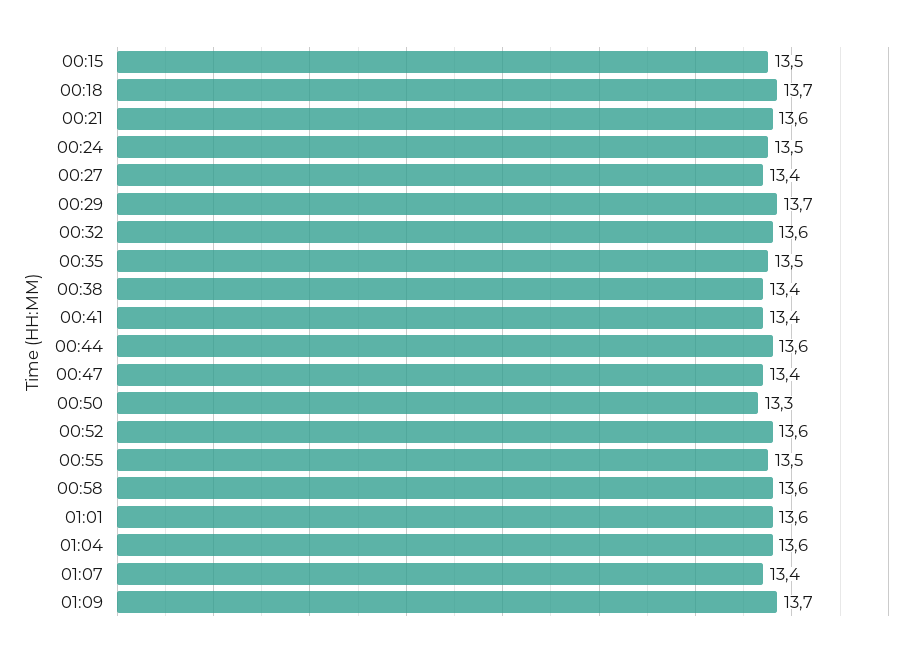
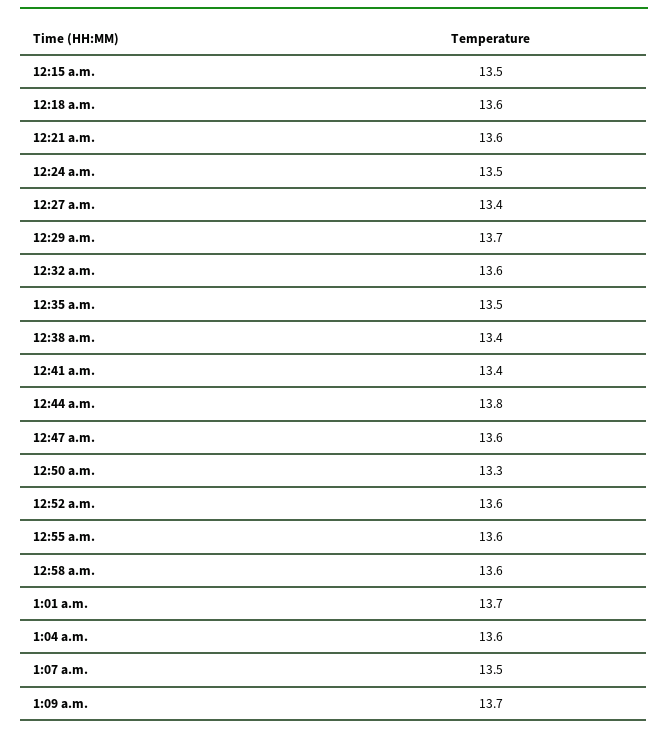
  {
    "00:15": 13.5,
-   "00:18": 13.7,
+   "00:18": 13.6,
    "00:21": 13.6,
    "00:24": 13.5,
    "00:27": 13.4,
    "00:29": 13.7,
    "00:32": 13.6,
    "00:35": 13.5,
    "00:38": 13.4,
    "00:41": 13.4,
-   "00:44": 13.6,
+   "00:44": 13.8,
-   "00:47": 13.4,
+   "00:47": 13.6,
    "00:50": 13.3,
    "00:52": 13.6,
-   "00:55": 13.5,
+   "00:55": 13.6,
    "00:58": 13.6,
-   "01:01": 13.6,
+   "01:01": 13.7,
    "01:04": 13.6,
-   "01:07": 13.4,
+   "01:07": 13.5,
    "01:09": 13.7
  }

